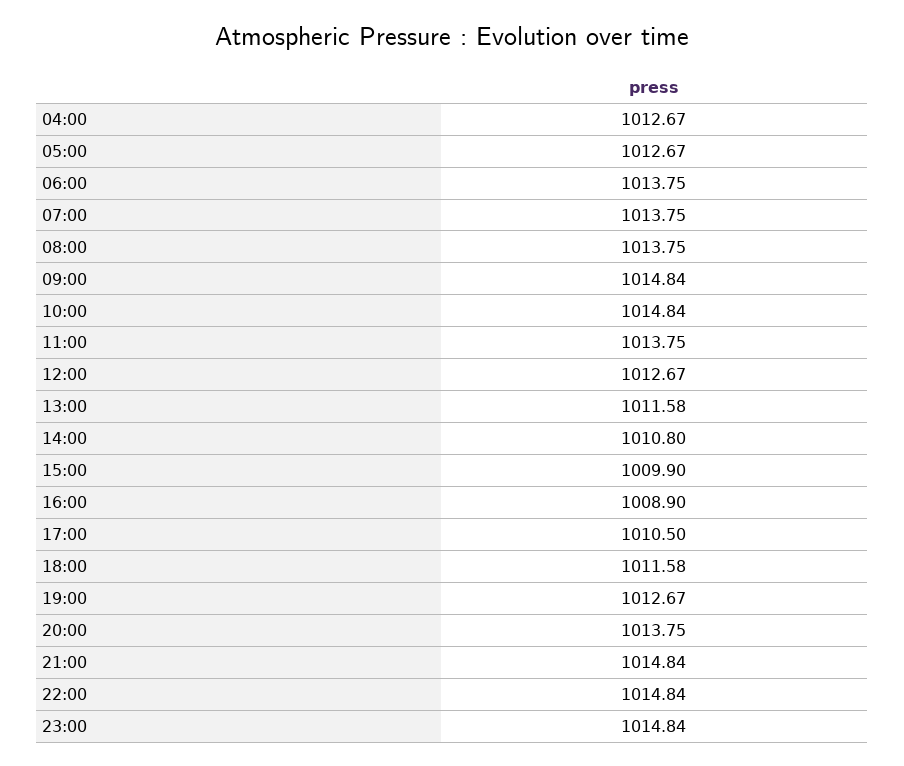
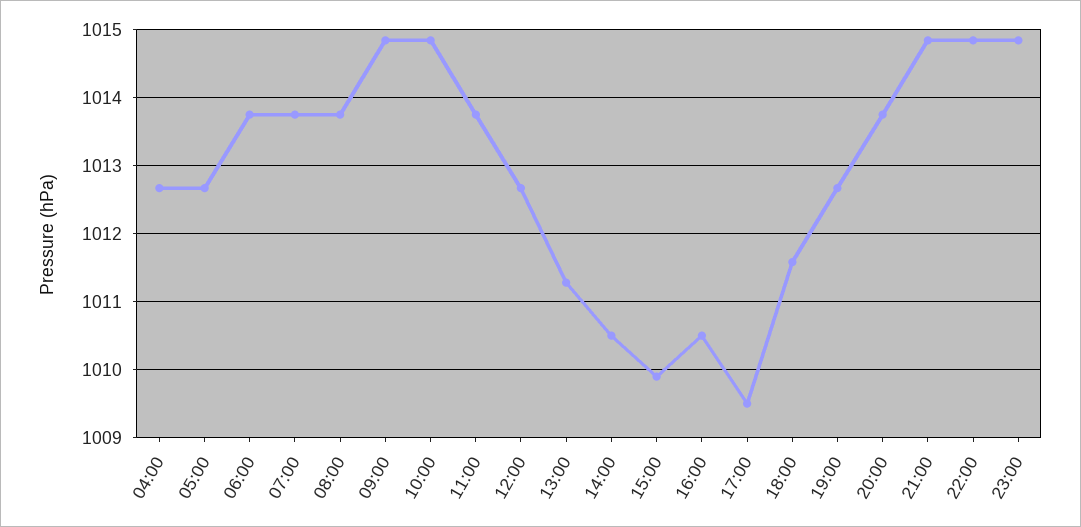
  {
    "04:00": 1012.67,
    "05:00": 1012.67,
    "06:00": 1013.75,
    "07:00": 1013.75,
    "08:00": 1013.75,
    "09:00": 1014.84,
    "10:00": 1014.84,
    "11:00": 1013.75,
    "12:00": 1012.67,
-   "13:00": 1011.58,
+   "13:00": 1011.3,
-   "14:00": 1010.8,
+   "14:00": 1010.5,
    "15:00": 1009.9,
-   "16:00": 1008.9,
+   "16:00": 1010.5,
-   "17:00": 1010.5,
+   "17:00": 1009.5,
    "18:00": 1011.58,
    "19:00": 1012.67,
    "20:00": 1013.75,
    "21:00": 1014.84,
    "22:00": 1014.84,
    "23:00": 1014.84
  }

